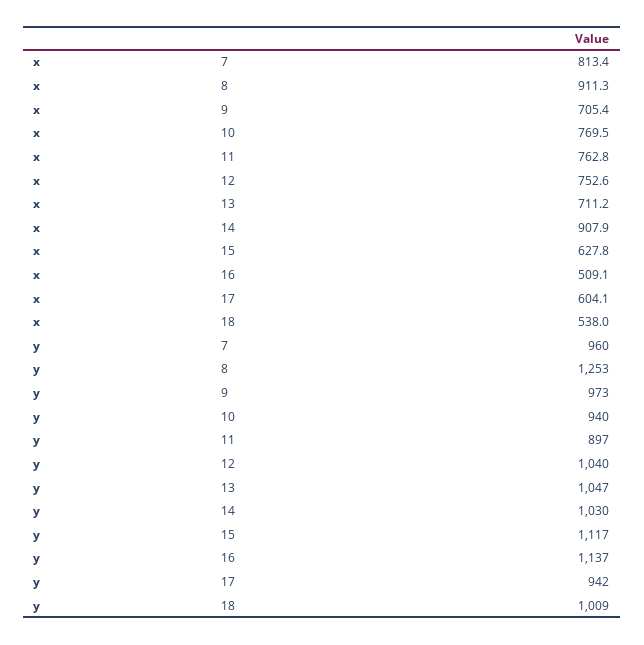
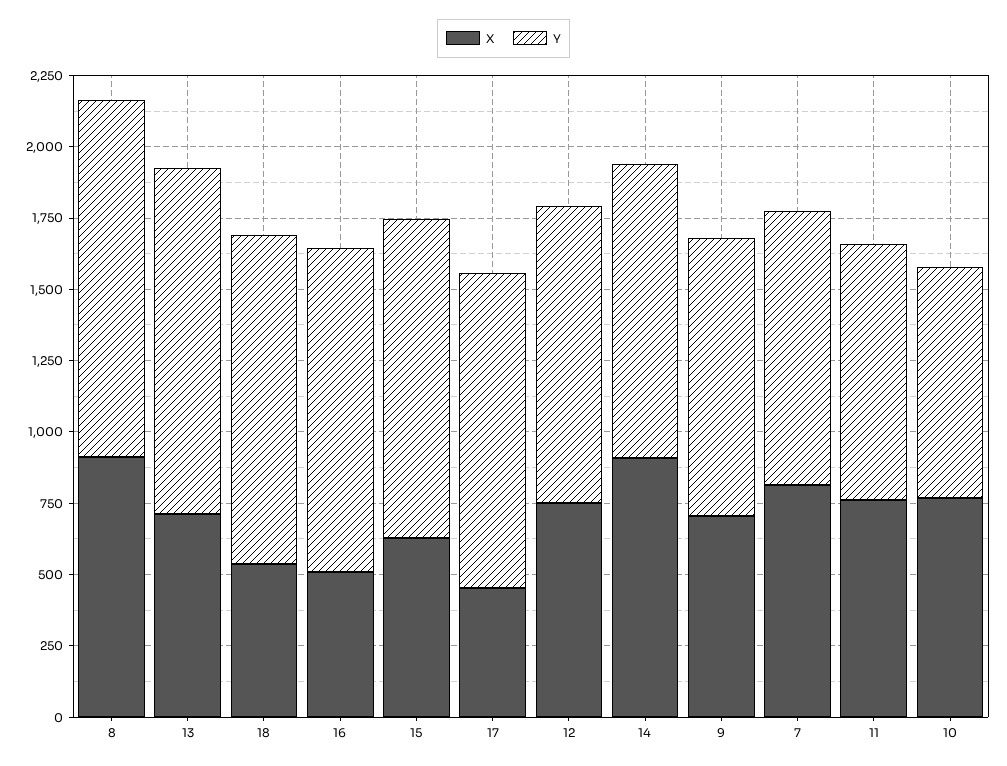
  {
    "x": {
      "7": 813.4,
      "8": 911.3,
      "9": 705.4,
      "10": 769.5,
      "11": 762.8,
      "12": 752.6,
      "13": 711.2,
      "14": 907.9,
      "15": 627.8,
      "16": 509.1,
-     "17": 604.1,
+     "17": 450,
      "18": 538
    },
    "y": {
      "7": 960,
      "8": 1253,
      "9": 973,
-     "10": 940,
+     "10": 800,
      "11": 897,
      "12": 1040,
-     "13": 1047,
+     "13": 1200,
      "14": 1030,
      "15": 1117,
      "16": 1137,
-     "17": 942,
+     "17": 1100,
-     "18": 1009
+     "18": 1150
    }
  }

